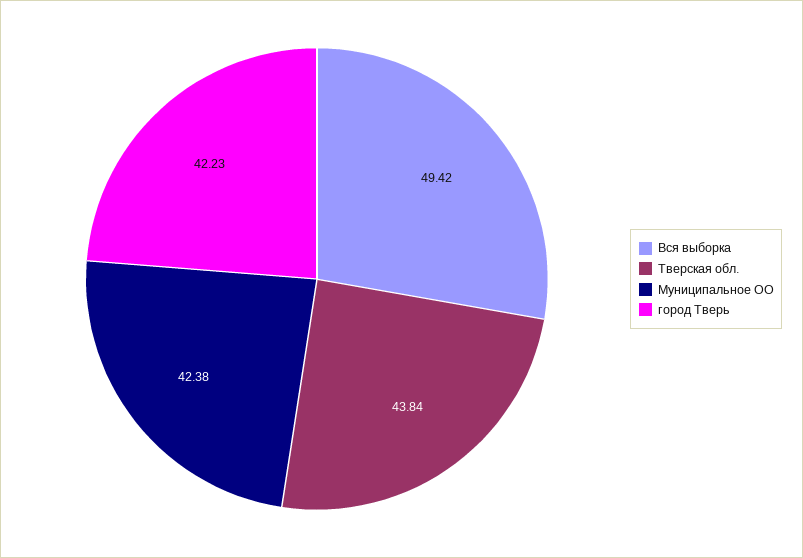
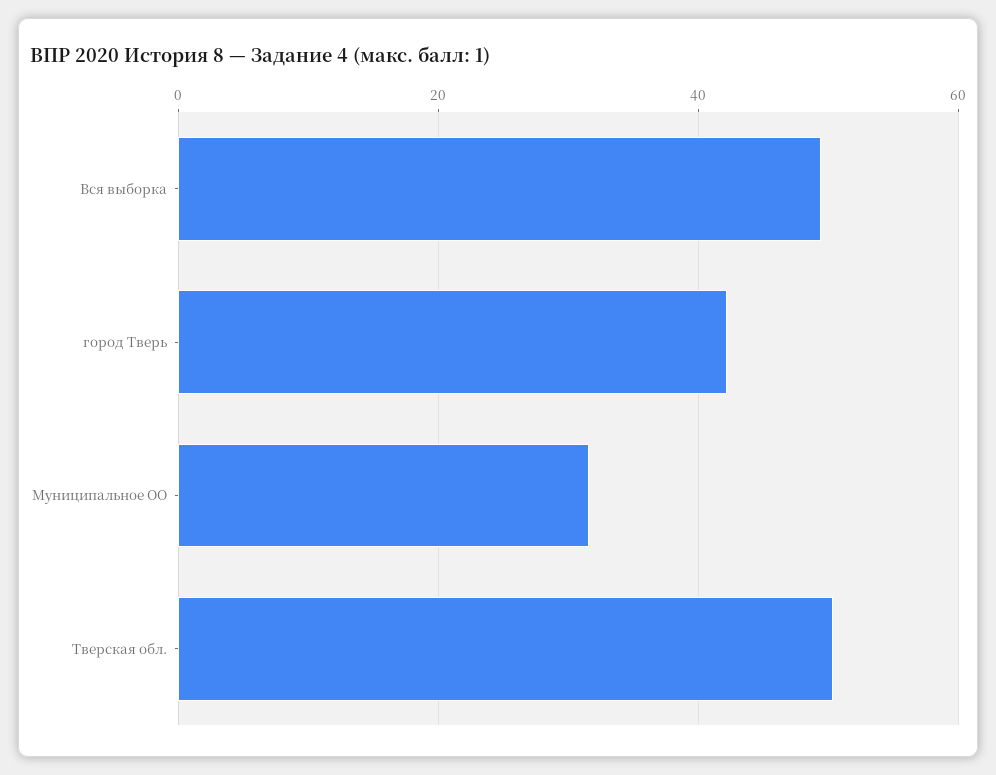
  {
    "Вся выборка": 49.42,
-   "Тверская обл.": 43.84,
+   "Тверская обл.": 50,
-   "Муниципальное ОО": 42.38,
+   "Муниципальное ОО": 32,
    "город Тверь": 42.23
  }

